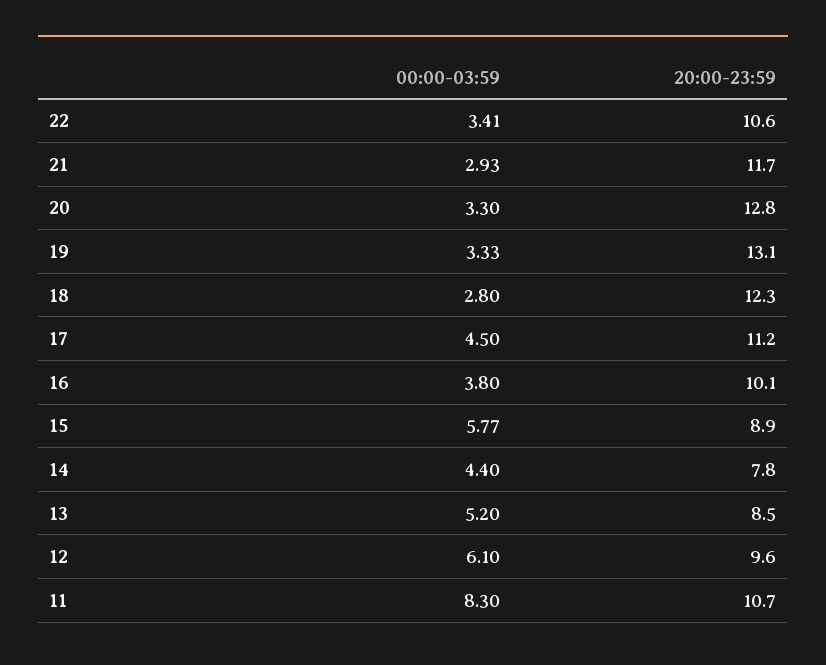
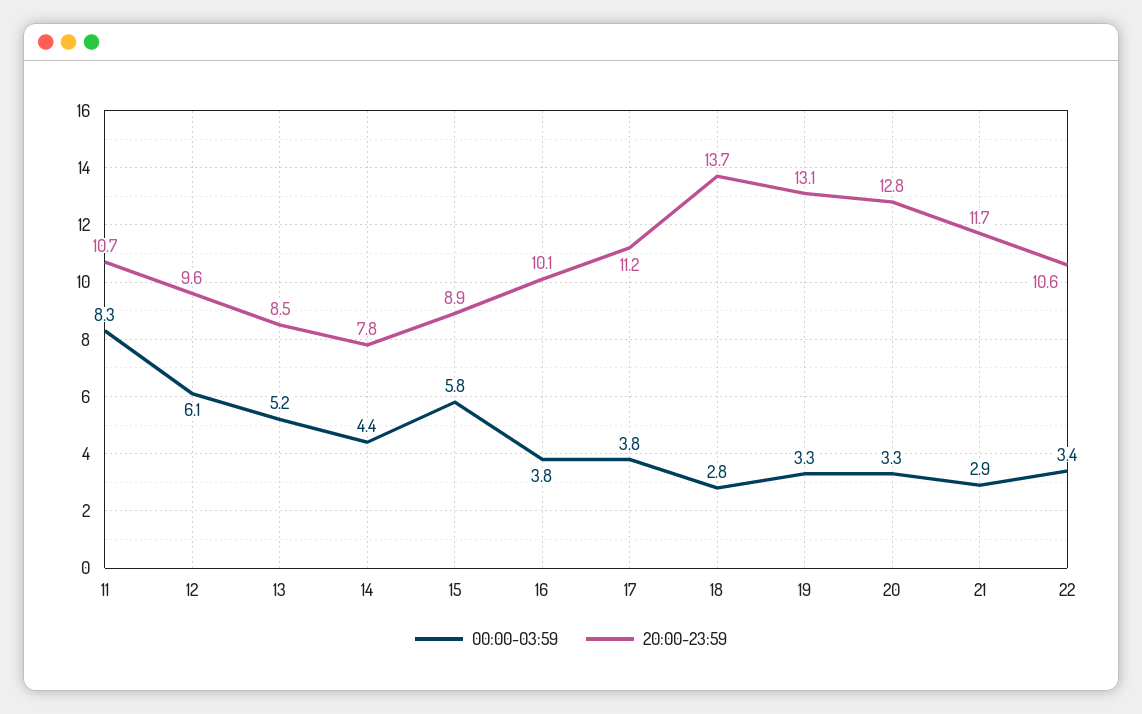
  {
    "00:00-03:59": {
      "22": 3.41,
      "21": 2.93,
      "20": 3.3,
      "19": 3.33,
      "18": 2.8,
-     "17": 4.5,
+     "17": 3.8,
      "16": 3.8,
      "15": 5.77,
      "14": 4.4,
      "13": 5.2,
      "12": 6.1,
      "11": 8.3
    },
    "20:00-23:59": {
      "22": 10.6,
      "21": 11.7,
      "20": 12.8,
      "19": 13.1,
-     "18": 12.3,
+     "18": 13.7,
      "17": 11.2,
      "16": 10.1,
      "15": 8.9,
      "14": 7.8,
      "13": 8.5,
      "12": 9.6,
      "11": 10.7
    }
  }

